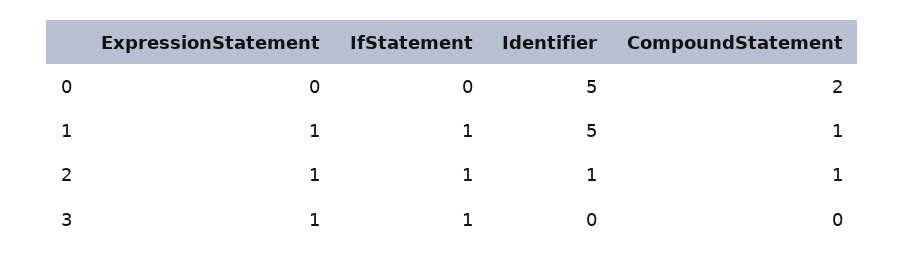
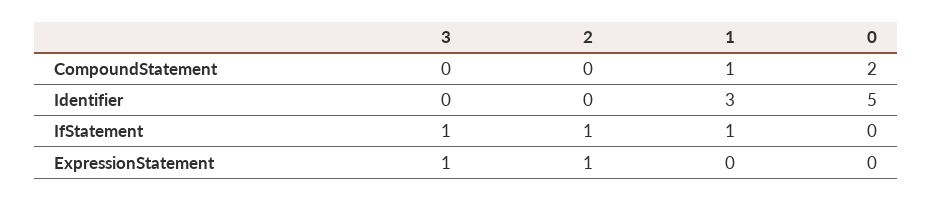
  {
    "ExpressionStatement": {
      "0": 0,
-     "1": 1,
+     "1": 0,
      "2": 1,
      "3": 1
    },
    "IfStatement": {
      "0": 0,
      "1": 1,
      "2": 1,
      "3": 1
    },
    "Identifier": {
      "0": 5,
-     "1": 5,
+     "1": 3,
-     "2": 1,
+     "2": 0,
      "3": 0
    },
    "CompoundStatement": {
      "0": 2,
      "1": 1,
-     "2": 1,
+     "2": 0,
      "3": 0
    }
  }

